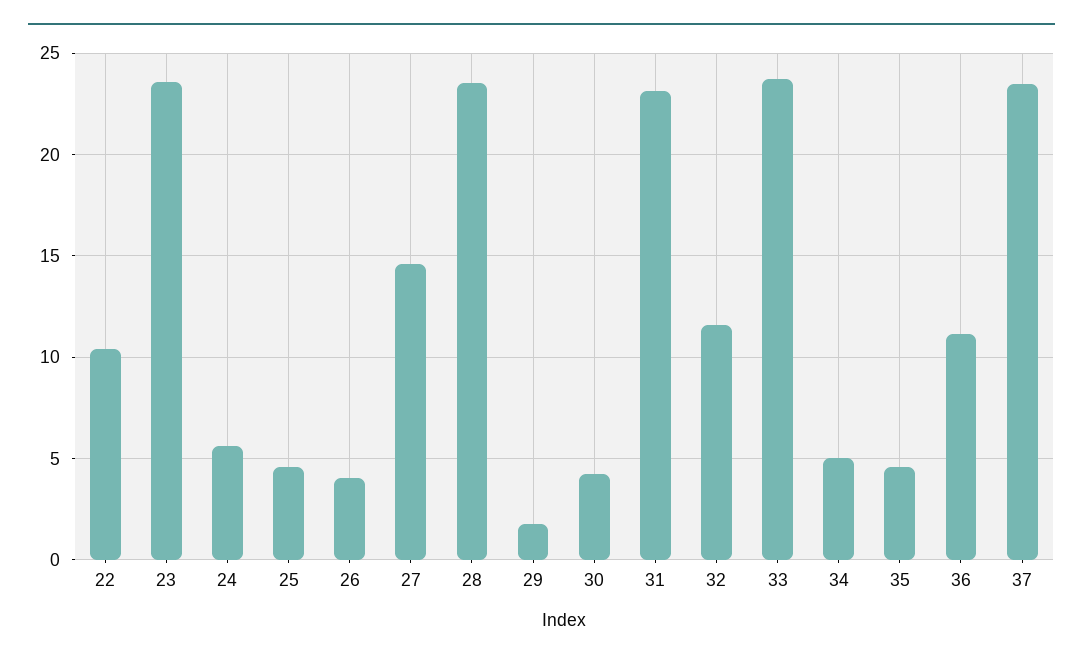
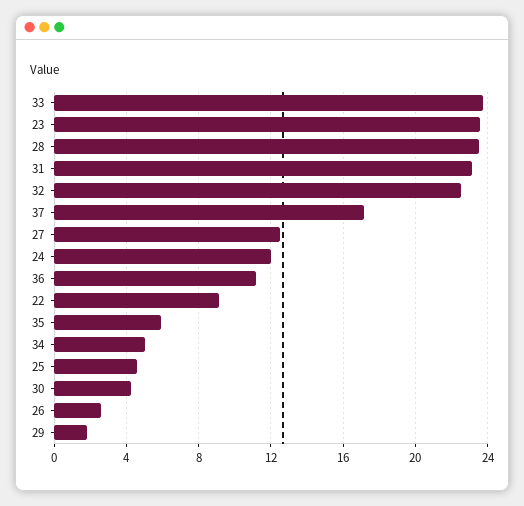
  {
-   "22": 10.5,
+   "22": 9,
    "23": 23.5,
-   "24": 5.5,
+   "24": 12,
    "25": 4.5,
-   "26": 4,
+   "26": 2.5,
-   "27": 14.5,
+   "27": 12.5,
    "28": 23.5,
    "29": 2,
    "30": 4,
    "31": 23,
-   "32": 11.5,
+   "32": 22.5,
    "33": 23.5,
    "34": 5,
-   "35": 4.5,
+   "35": 6,
    "36": 11,
-   "37": 23.5
+   "37": 17
  }

